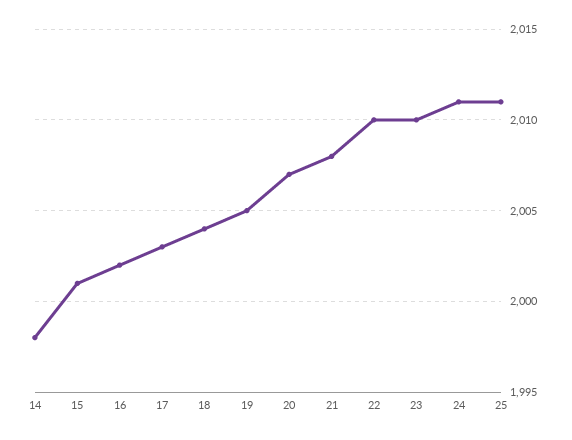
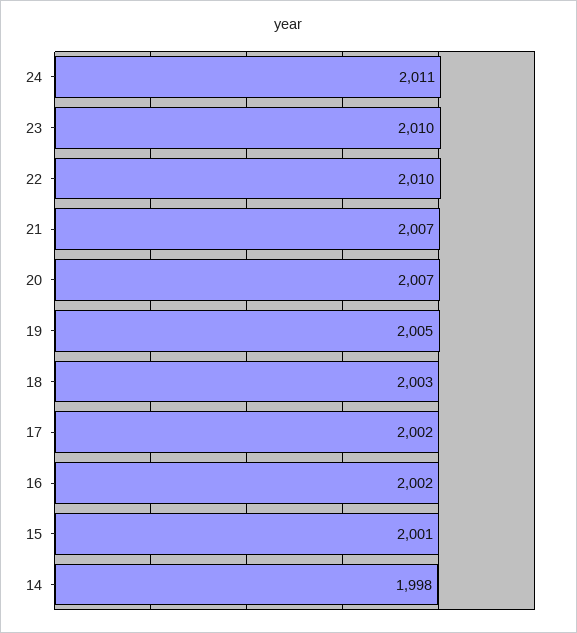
  {
    "14": 1998,
    "15": 2001,
    "16": 2002,
-   "17": 2003,
+   "17": 2002,
-   "18": 2004,
+   "18": 2003,
    "19": 2005,
    "20": 2007,
-   "21": 2008,
+   "21": 2007,
    "22": 2010,
    "23": 2010,
-   "24": 2011,
+   "24": 2011
-   "25": 2011
  }

